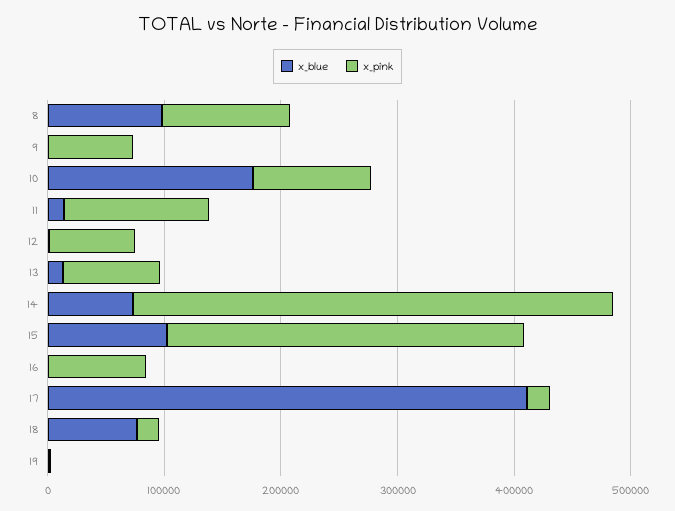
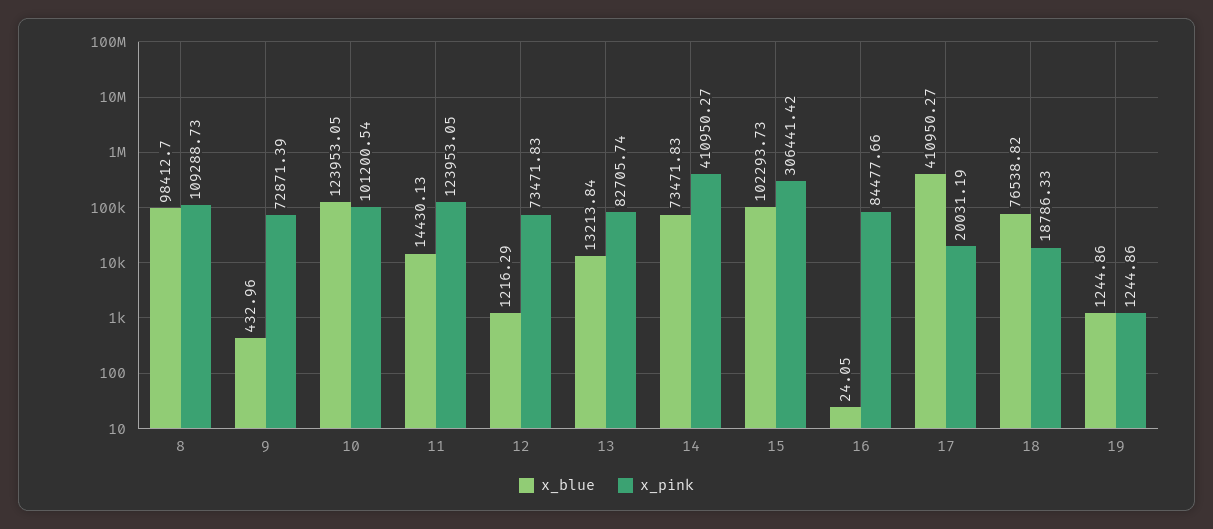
  {
    "x_blue": {
      "8": 98412.7,
      "9": 432.96,
-     "10": 180000,
+     "10": 123953.05,
      "11": 14430.13,
      "12": 1216.29,
      "13": 13213.84,
      "14": 73471.83,
      "15": 102293.73,
      "16": 24.05,
      "17": 410950.27,
      "18": 76538.82,
      "19": 1244.86
    },
    "x_pink": {
      "8": 109288.73,
      "9": 72871.39,
      "10": 101200.54,
      "11": 123953.05,
      "12": 73471.83,
      "13": 82705.74,
      "14": 410950.27,
      "15": 306441.42,
      "16": 84477.66,
      "17": 20031.19,
      "18": 18786.33,
      "19": 1244.86
    }
  }

